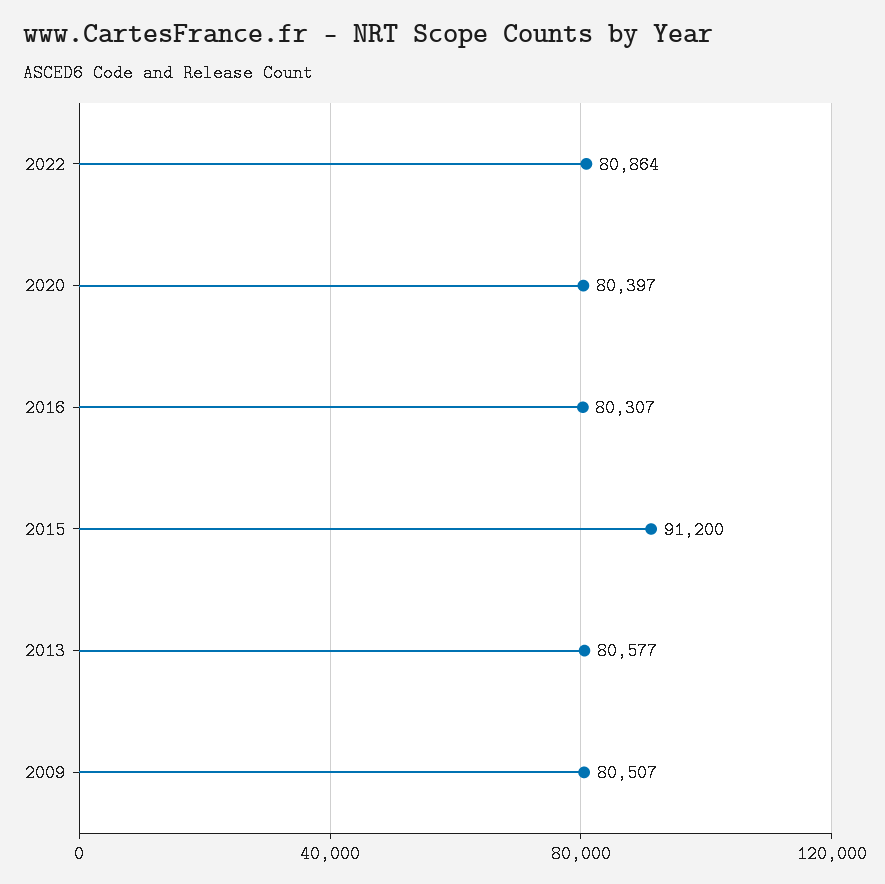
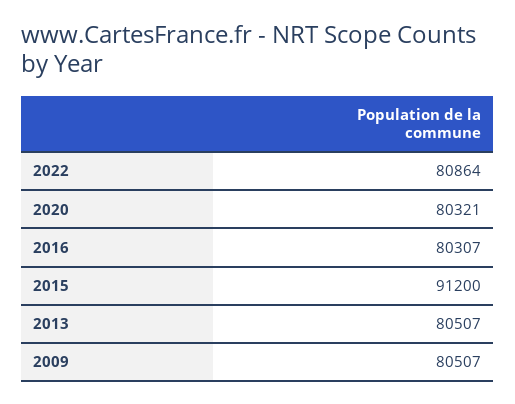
  {
    "2022": 80864,
-   "2020": 80397,
+   "2020": 80321,
    "2016": 80307,
    "2015": 91200,
-   "2013": 80577,
+   "2013": 80507,
    "2009": 80507
  }

